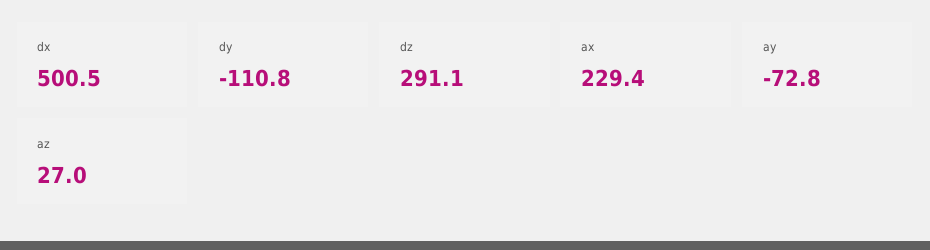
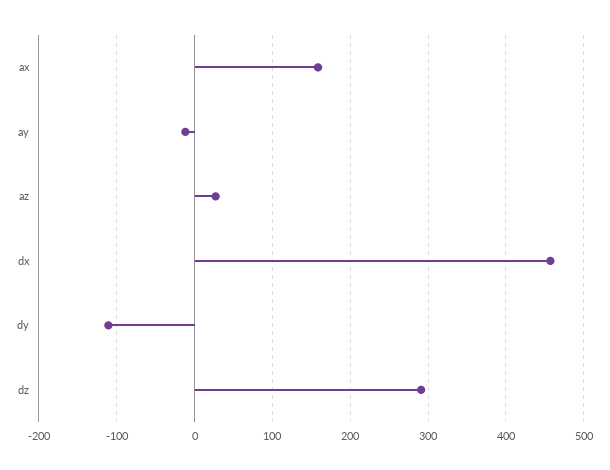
  {
-   "dx": 500.5,
+   "dx": 460,
    "dy": -110.8,
    "dz": 291.1,
-   "ax": 229.4,
+   "ax": 160,
-   "ay": -72.8,
+   "ay": -10,
    "az": 27
  }

